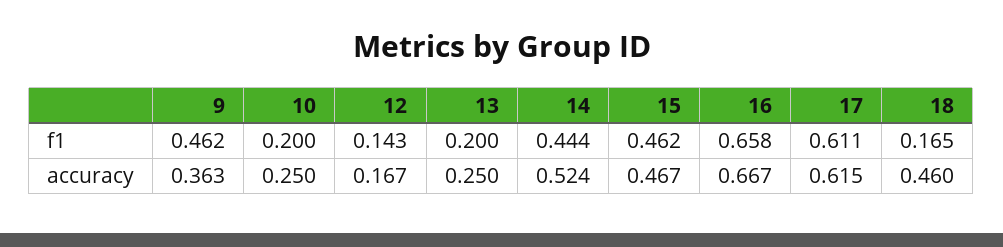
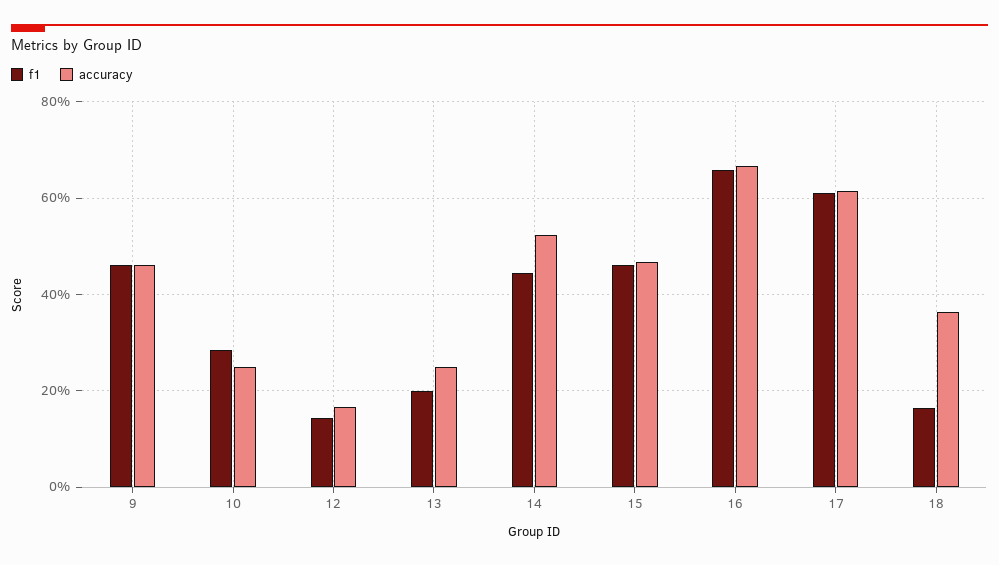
  {
    "f1": {
      "9": 0.462,
-     "10": 0.2,
+     "10": 0.28,
      "12": 0.143,
      "13": 0.2,
      "14": 0.444,
      "15": 0.462,
      "16": 0.658,
      "17": 0.611,
      "18": 0.165
    },
    "accuracy": {
-     "9": 0.363,
+     "9": 0.46,
      "10": 0.25,
      "12": 0.167,
      "13": 0.25,
      "14": 0.524,
      "15": 0.467,
      "16": 0.667,
      "17": 0.615,
-     "18": 0.46
+     "18": 0.36
    }
  }

